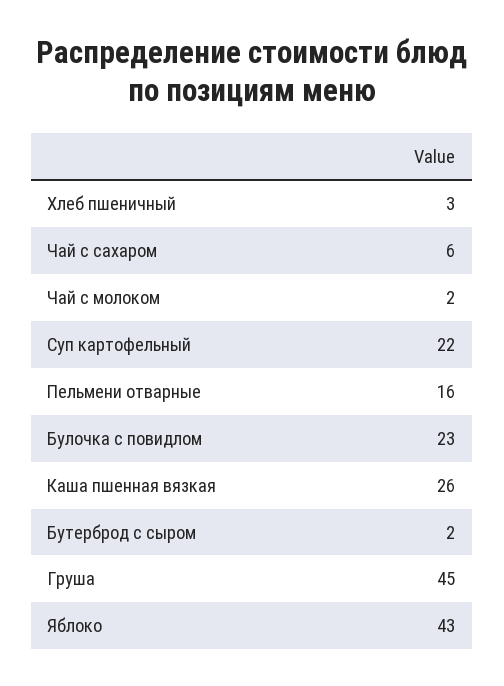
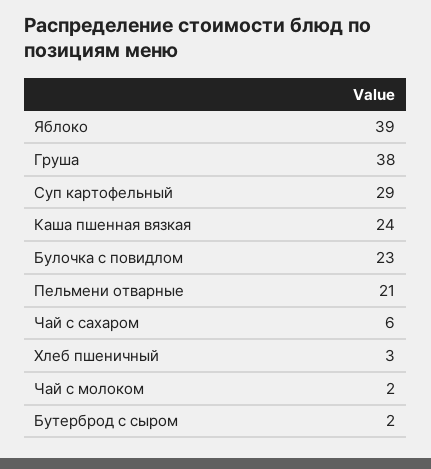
  {
    "Хлеб пшеничный": 3,
    "Чай с сахаром": 6,
    "Чай с молоком": 2,
-   "Суп картофельный": 22,
+   "Суп картофельный": 29,
-   "Пельмени отварные": 16,
+   "Пельмени отварные": 21,
    "Булочка с повидлом": 23,
-   "Каша пшенная вязкая": 26,
+   "Каша пшенная вязкая": 24,
    "Бутерброд с сыром": 2,
-   "Груша": 45,
+   "Груша": 38,
-   "Яблоко": 43
+   "Яблоко": 39
  }

